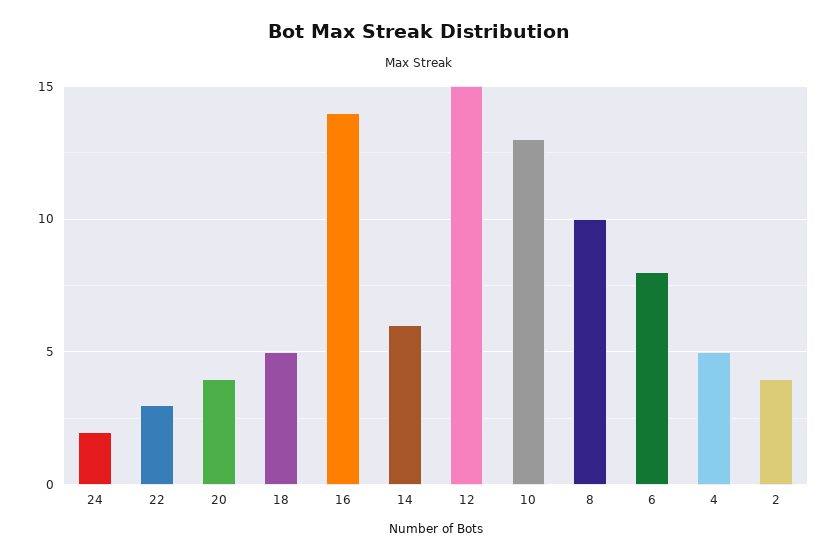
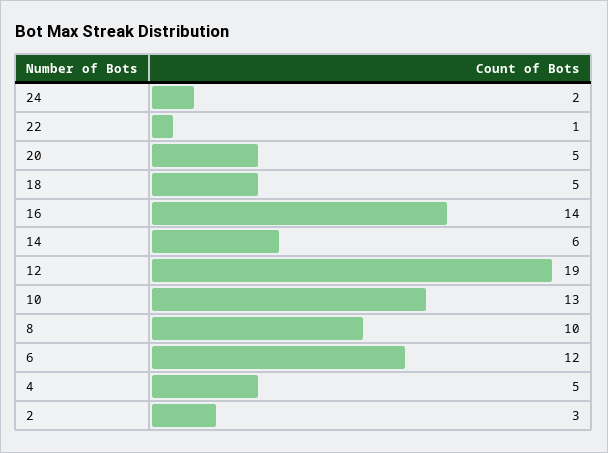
  {
    "24": 2,
-   "22": 3,
+   "22": 1,
-   "20": 4,
+   "20": 5,
    "18": 5,
    "16": 14,
    "14": 6,
-   "12": 15,
+   "12": 19,
    "10": 13,
    "8": 10,
-   "6": 8,
+   "6": 12,
    "4": 5,
-   "2": 4
+   "2": 3
  }

